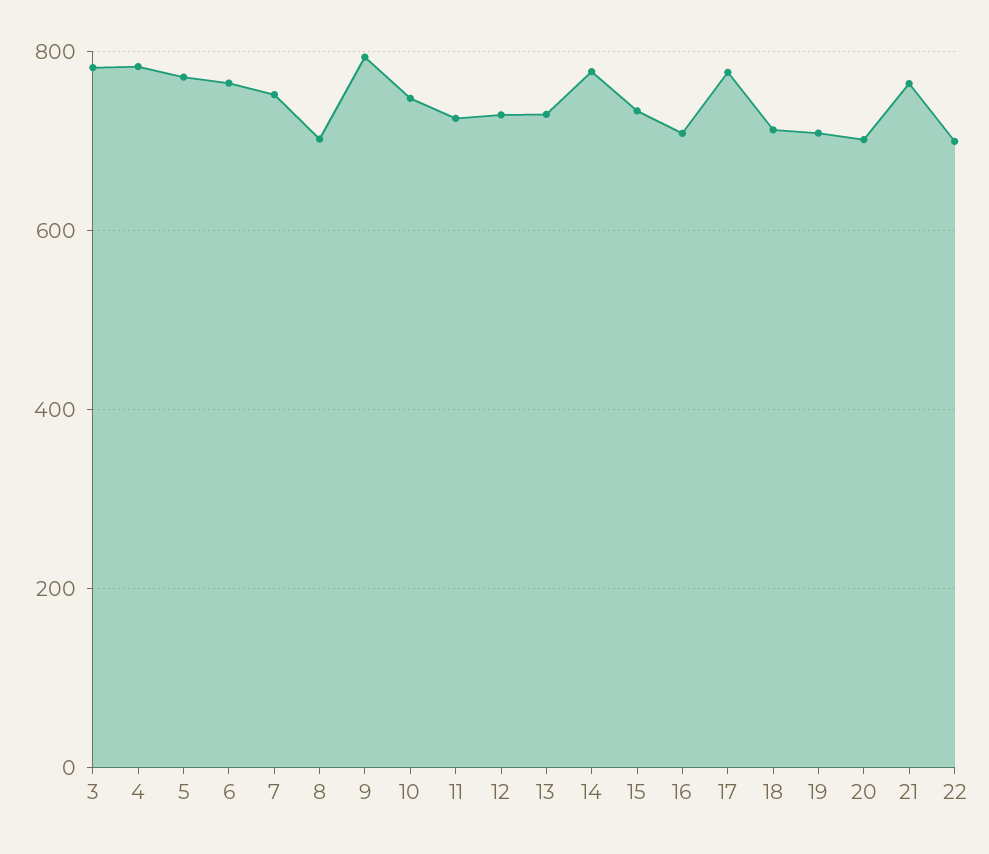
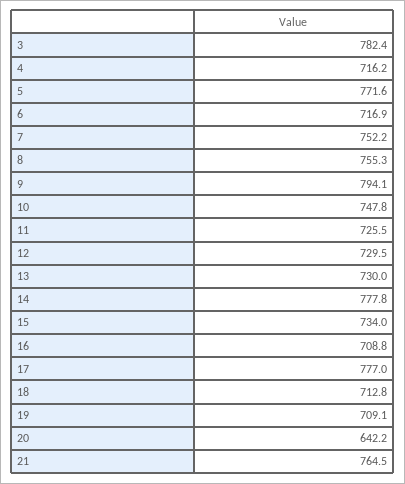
  {
    "3": 782.4,
-   "4": 780,
+   "4": 716.2,
    "5": 771.6,
-   "6": 760,
+   "6": 716.9,
    "7": 752.2,
-   "8": 700,
+   "8": 755.3,
    "9": 794.1,
    "10": 747.8,
    "11": 725.5,
    "12": 729.5,
    "13": 730,
    "14": 777.8,
    "15": 734,
    "16": 708.8,
    "17": 777,
    "18": 712.8,
    "19": 709.1,
-   "20": 700,
+   "20": 642.2,
-   "21": 764.5,
+   "21": 764.5
-   "22": 700
  }

